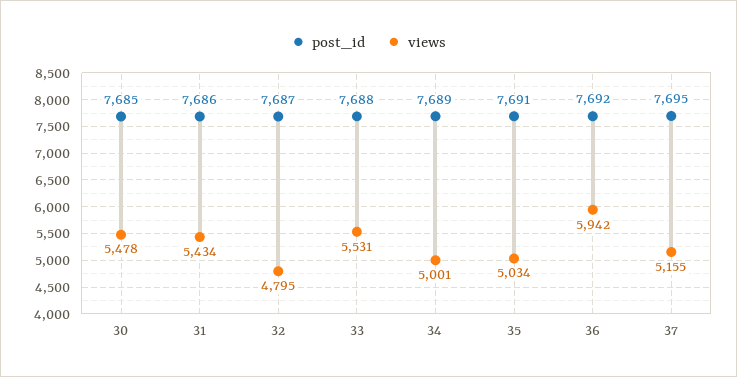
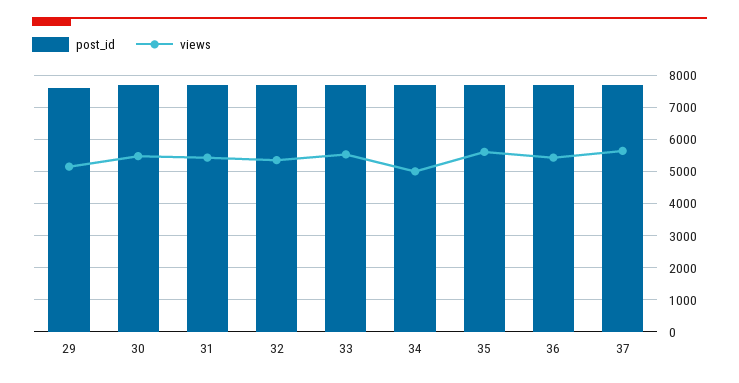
  {
    "post_id": {
      "30": 7685,
      "31": 7686,
      "32": 7687,
      "33": 7688,
      "34": 7689,
      "35": 7691,
      "36": 7692,
-     "37": 7695
+     "37": 7695,
+     "29": 7600
    },
    "views": {
      "30": 5478,
      "31": 5434,
-     "32": 4795,
+     "32": 5400,
      "33": 5531,
      "34": 5001,
-     "35": 5034,
+     "35": 5600,
-     "36": 5942,
+     "36": 5400,
-     "37": 5155
+     "37": 5600,
+     "29": 5200
    }
  }

